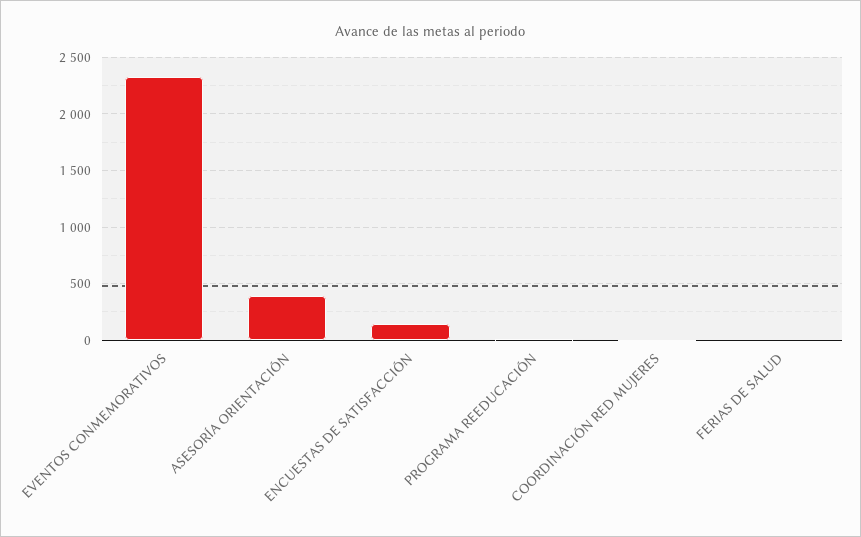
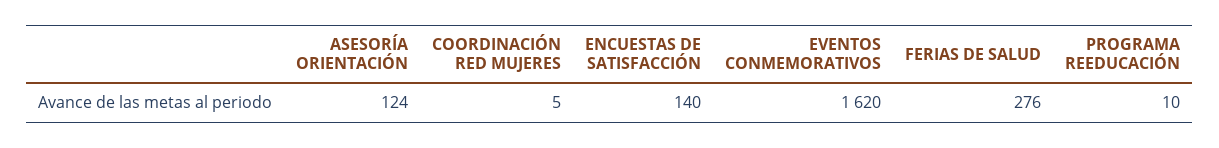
  {
-   "EVENTOS CONMEMORATIVOS": 2300,
+   "EVENTOS CONMEMORATIVOS": 1620,
-   "ASESORÍA ORIENTACIÓN": 400,
+   "ASESORÍA ORIENTACIÓN": 124,
    "ENCUESTAS DE SATISFACCIÓN": 140,
    "PROGRAMA REEDUCACIÓN": 10,
    "COORDINACIÓN RED MUJERES": 5,
-   "FERIAS DE SALUD": 0
+   "FERIAS DE SALUD": 276
  }

